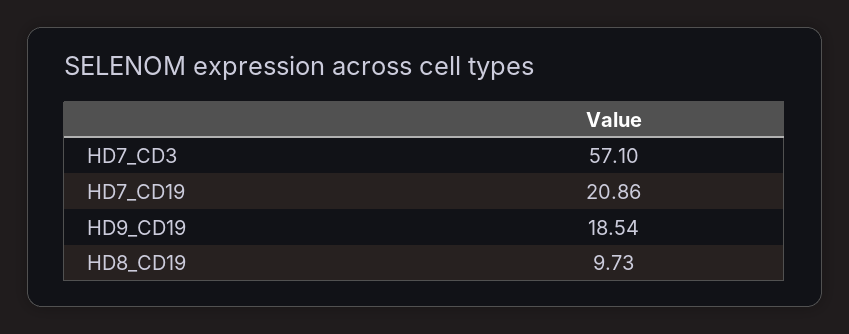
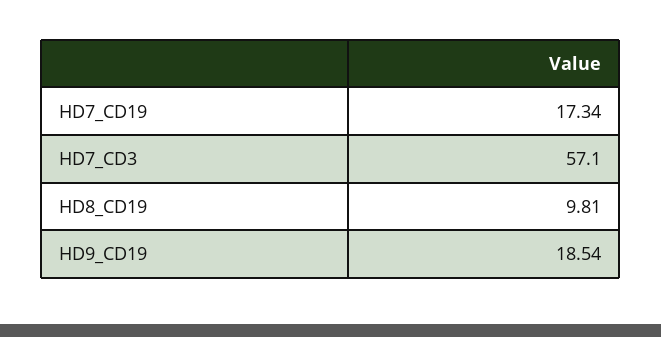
  {
    "HD7_CD3": 57.1,
-   "HD7_CD19": 20.86,
+   "HD7_CD19": 17.34,
    "HD9_CD19": 18.54,
-   "HD8_CD19": 9.73
+   "HD8_CD19": 9.81
  }

